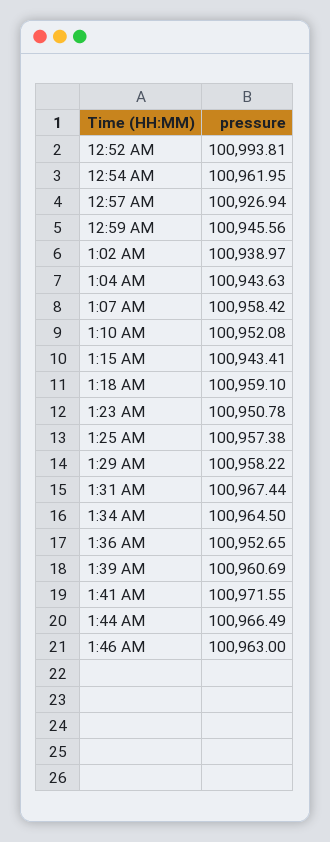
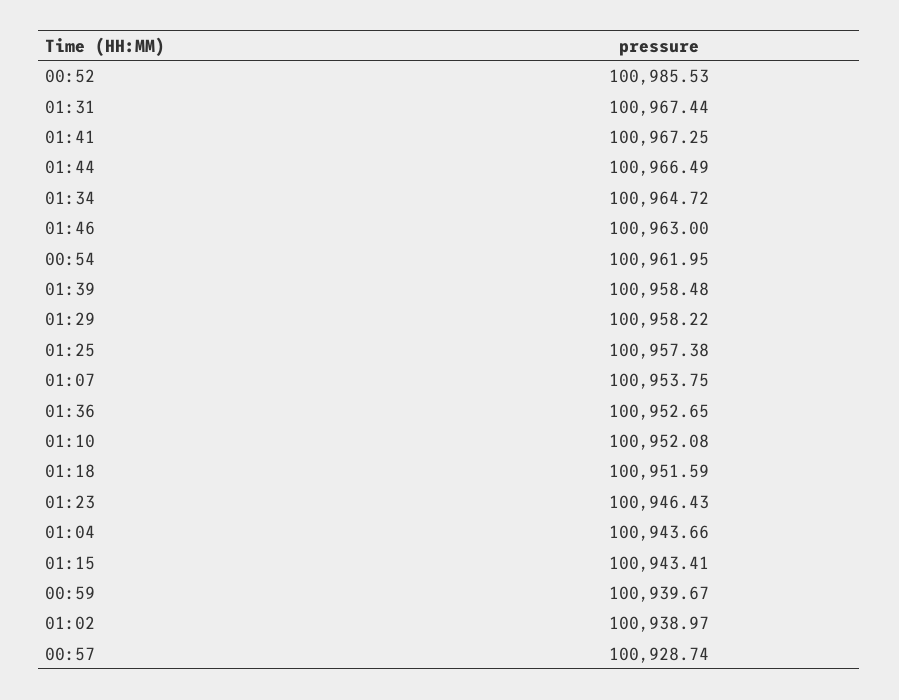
  {
-   "12:52 AM": 100993.81,
+   "12:52 AM": 100985.53,
    "12:54 AM": 100961.95,
-   "12:57 AM": 100926.94,
+   "12:57 AM": 100928.74,
-   "12:59 AM": 100945.56,
+   "12:59 AM": 100939.67,
    "1:02 AM": 100938.97,
-   "1:04 AM": 100943.63,
+   "1:04 AM": 100943.66,
-   "1:07 AM": 100958.42,
+   "1:07 AM": 100953.75,
    "1:10 AM": 100952.08,
    "1:15 AM": 100943.41,
-   "1:18 AM": 100959.1,
+   "1:18 AM": 100951.59,
-   "1:23 AM": 100950.78,
+   "1:23 AM": 100946.43,
    "1:25 AM": 100957.38,
    "1:29 AM": 100958.22,
    "1:31 AM": 100967.44,
-   "1:34 AM": 100964.5,
+   "1:34 AM": 100964.72,
    "1:36 AM": 100952.65,
-   "1:39 AM": 100960.69,
+   "1:39 AM": 100958.48,
-   "1:41 AM": 100971.55,
+   "1:41 AM": 100967.25,
    "1:44 AM": 100966.49,
    "1:46 AM": 100963
  }

